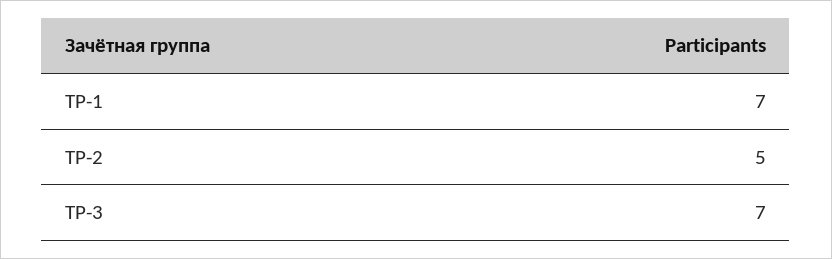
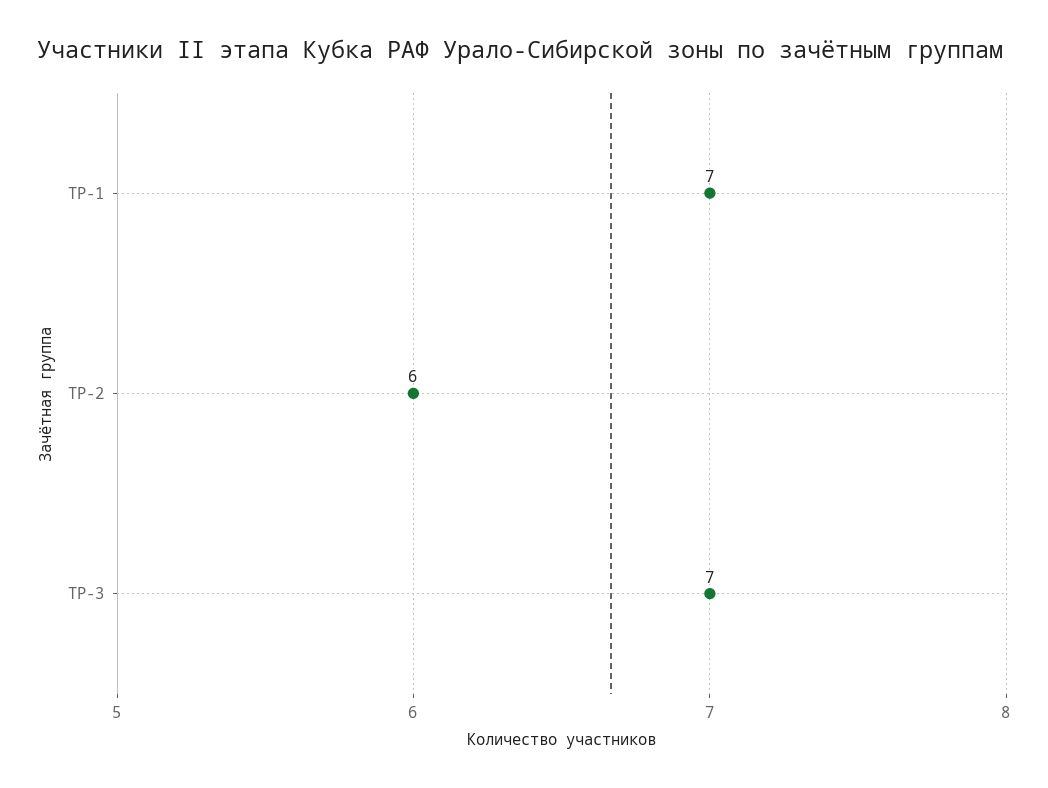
  {
    "ТР-1": 7,
-   "ТР-2": 5,
+   "ТР-2": 6,
    "ТР-3": 7
  }

